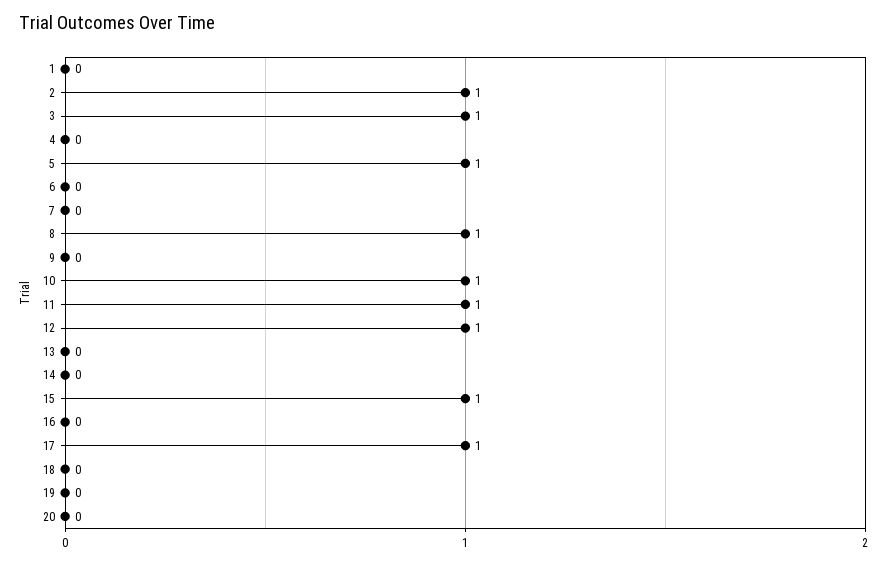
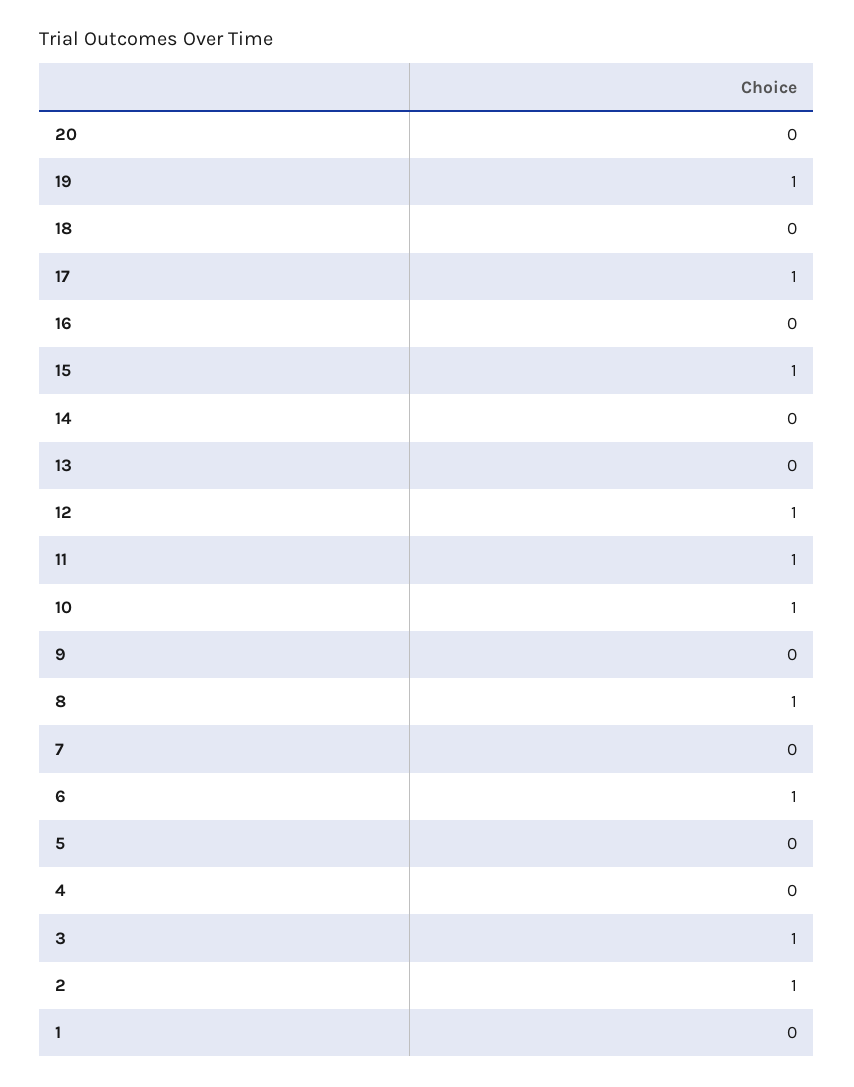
  {
    "1": 0,
    "2": 1,
    "3": 1,
    "4": 0,
-   "5": 1,
+   "5": 0,
-   "6": 0,
+   "6": 1,
    "7": 0,
    "8": 1,
    "9": 0,
    "10": 1,
    "11": 1,
    "12": 1,
    "13": 0,
    "14": 0,
    "15": 1,
    "16": 0,
    "17": 1,
    "18": 0,
-   "19": 0,
+   "19": 1,
    "20": 0
  }

